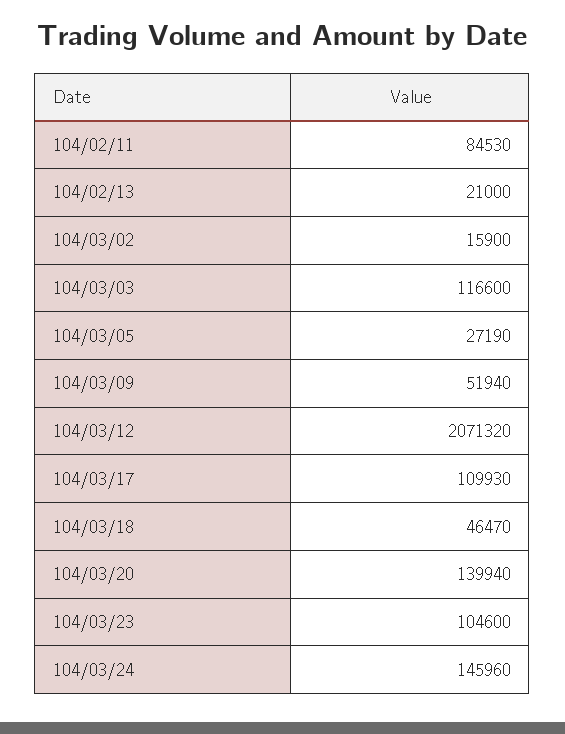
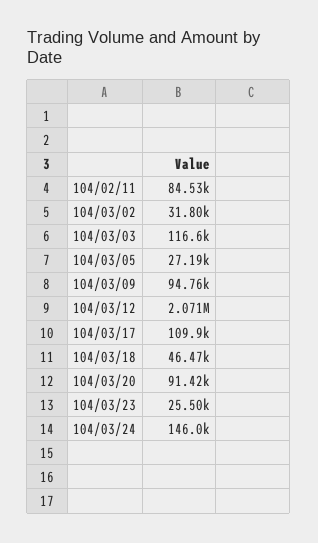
  {
    "104/02/11": 84530,
-   "104/02/13": 21000,
-   "104/03/02": 15900,
+   "104/03/02": 31800,
    "104/03/03": 116600,
    "104/03/05": 27190,
-   "104/03/09": 51940,
+   "104/03/09": 94760,
    "104/03/12": 2071320,
    "104/03/17": 109930,
    "104/03/18": 46470,
-   "104/03/20": 139940,
+   "104/03/20": 91420,
-   "104/03/23": 104600,
+   "104/03/23": 25500,
    "104/03/24": 145960
  }

